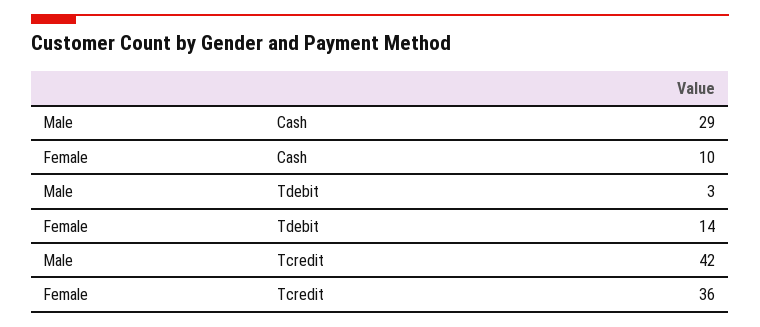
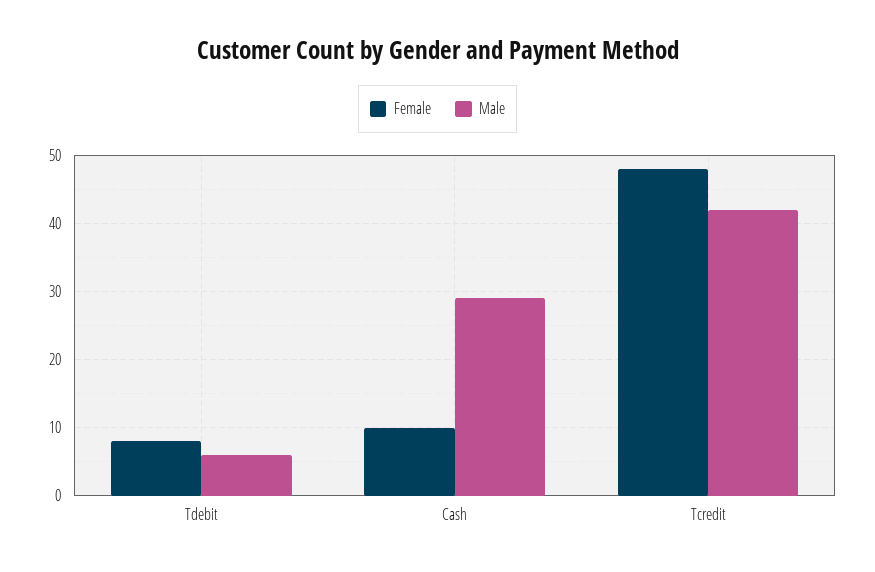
  {
    "Male": {
      "Cash": 29,
-     "Tdebit": 3,
+     "Tdebit": 6,
      "Tcredit": 42
    },
    "Female": {
      "Cash": 10,
-     "Tdebit": 14,
+     "Tdebit": 8,
-     "Tcredit": 36
+     "Tcredit": 48
    }
  }

